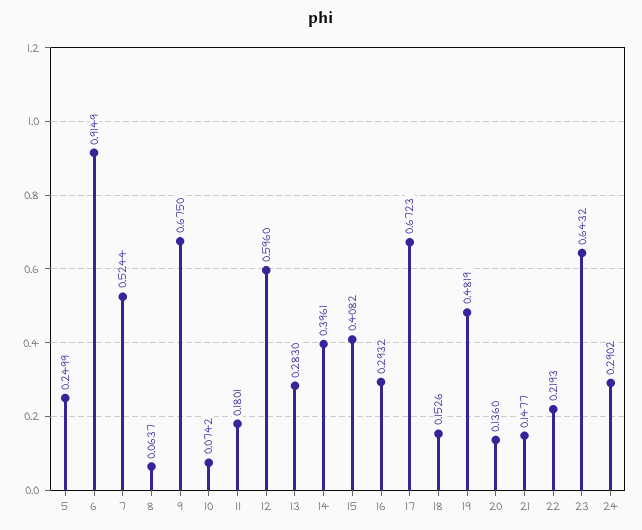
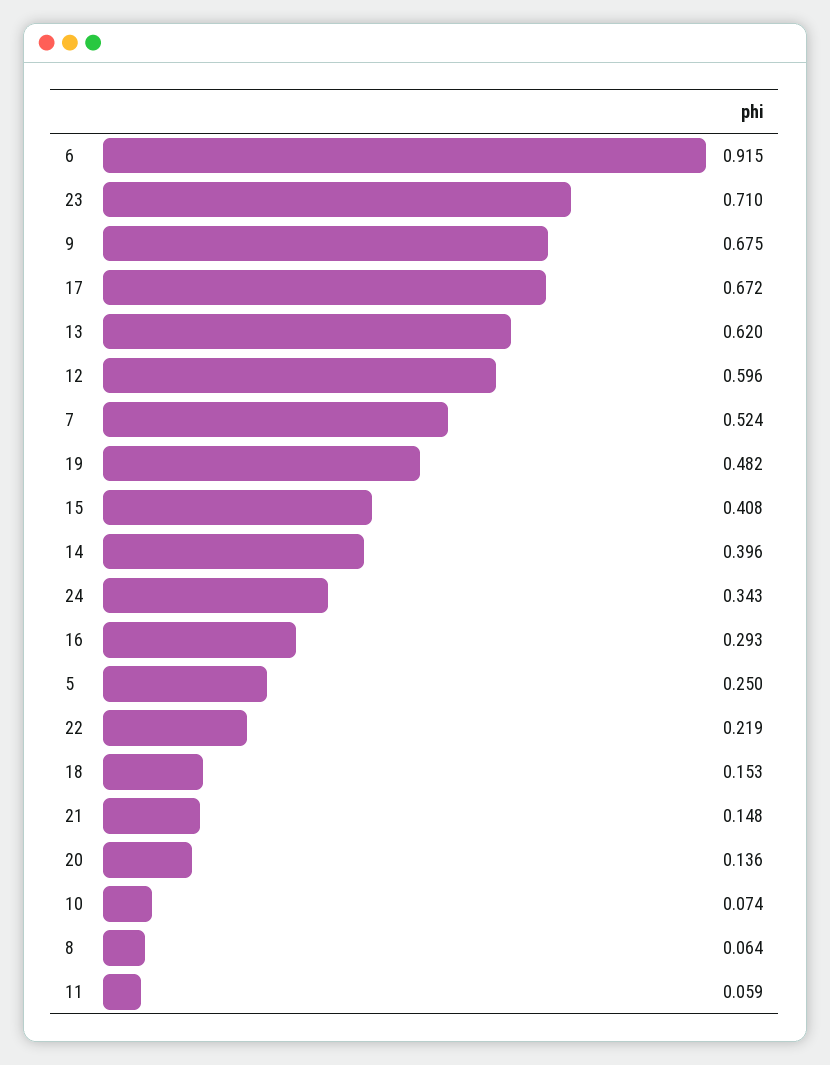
  {
    "5": 0.2499,
    "6": 0.9149,
    "7": 0.5244,
    "8": 0.0637,
    "9": 0.675,
    "10": 0.0742,
-   "11": 0.1801,
+   "11": 0.059,
    "12": 0.596,
-   "13": 0.283,
+   "13": 0.62,
    "14": 0.3961,
    "15": 0.4082,
    "16": 0.2932,
    "17": 0.6723,
    "18": 0.1526,
    "19": 0.4819,
    "20": 0.136,
    "21": 0.1477,
    "22": 0.2193,
-   "23": 0.6432,
+   "23": 0.71,
-   "24": 0.2902
+   "24": 0.343
  }

